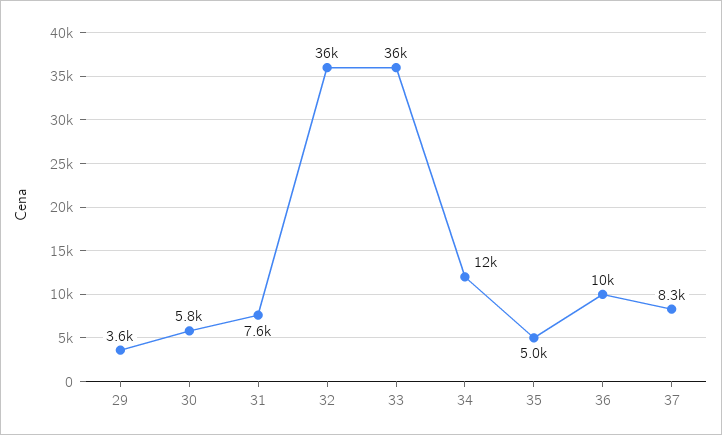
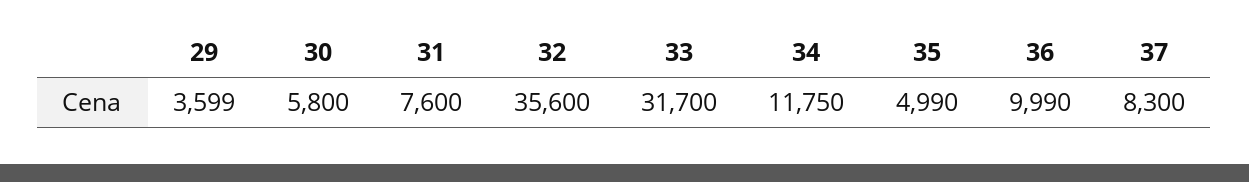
  {
    "29": 3599,
    "30": 5800,
    "31": 7600,
    "32": 35600,
-   "33": 36000,
+   "33": 31700,
    "34": 11750,
    "35": 4990,
    "36": 9990,
    "37": 8300
  }

